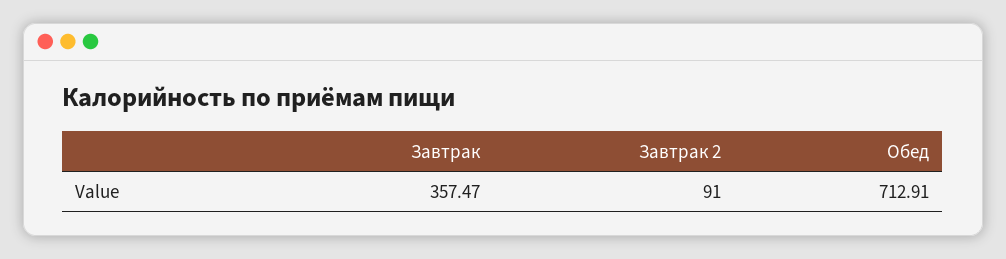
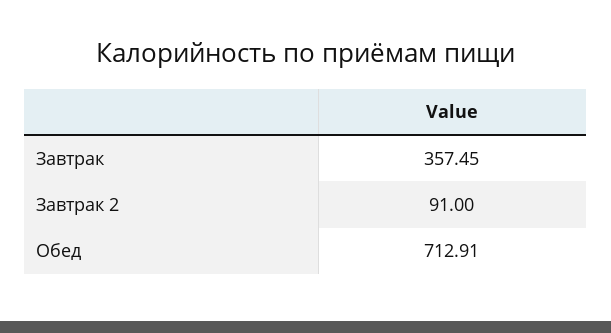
  {
-   "Завтрак": 357.47,
+   "Завтрак": 357.45,
    "Завтрак 2": 91,
    "Обед": 712.91
  }

